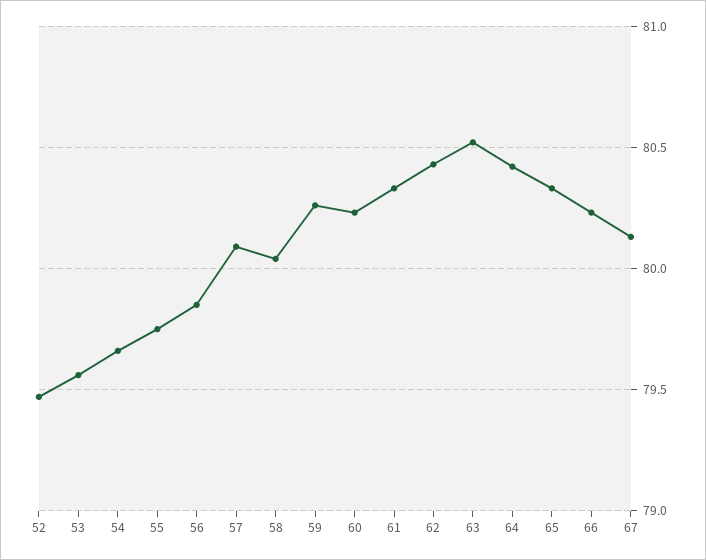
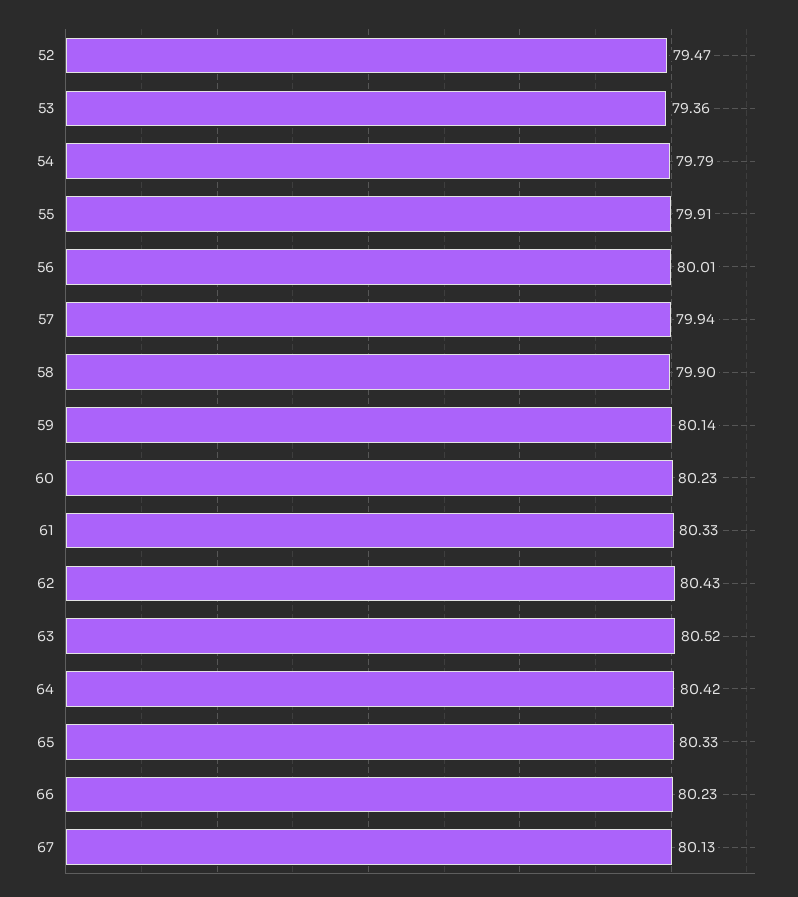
  {
    "52": 79.47,
-   "53": 79.55,
+   "53": 79.36,
-   "54": 79.65,
+   "54": 79.79,
-   "55": 79.75,
+   "55": 79.91,
-   "56": 79.85,
+   "56": 80.01,
-   "57": 80.1,
+   "57": 79.94,
-   "58": 80.05,
+   "58": 79.9,
-   "59": 80.25,
+   "59": 80.14,
    "60": 80.23,
    "61": 80.33,
    "62": 80.43,
    "63": 80.52,
    "64": 80.42,
    "65": 80.33,
    "66": 80.23,
    "67": 80.13
  }

